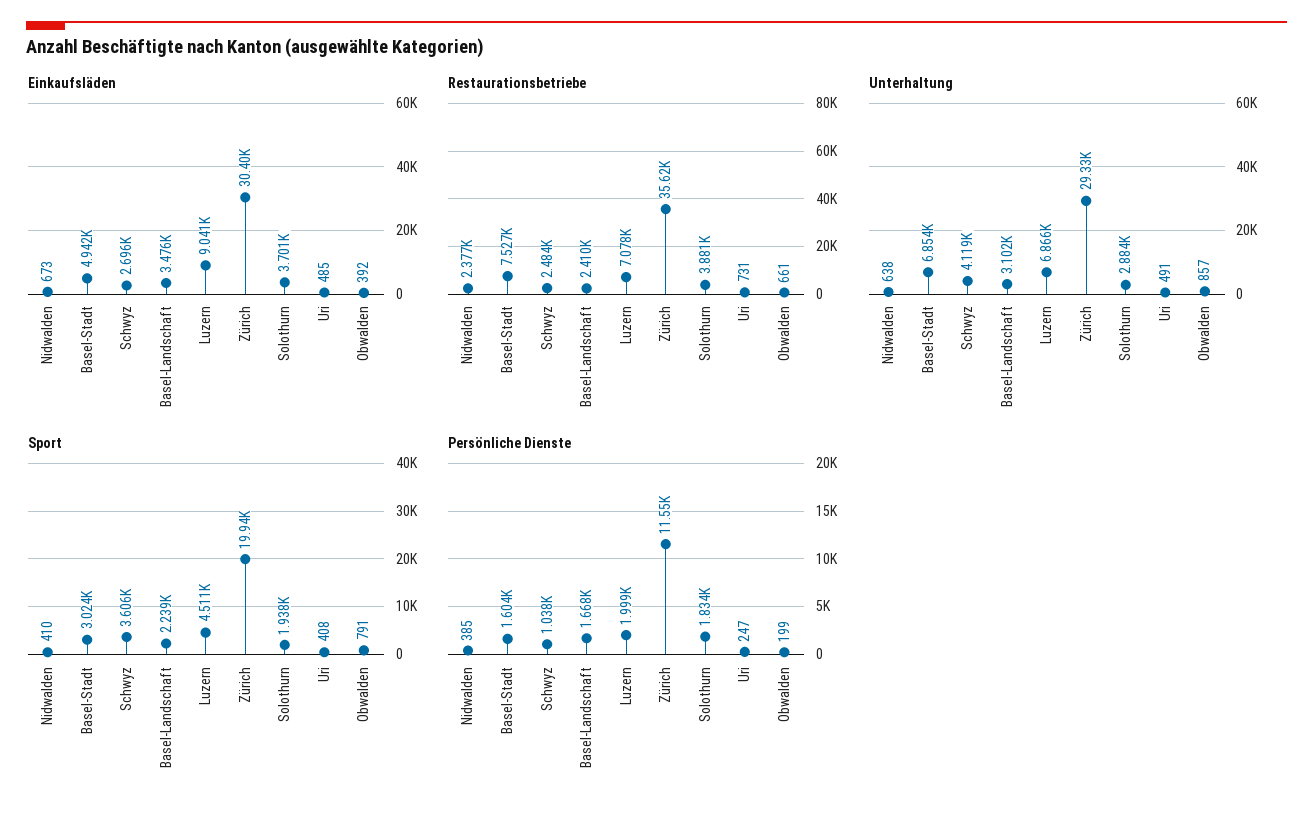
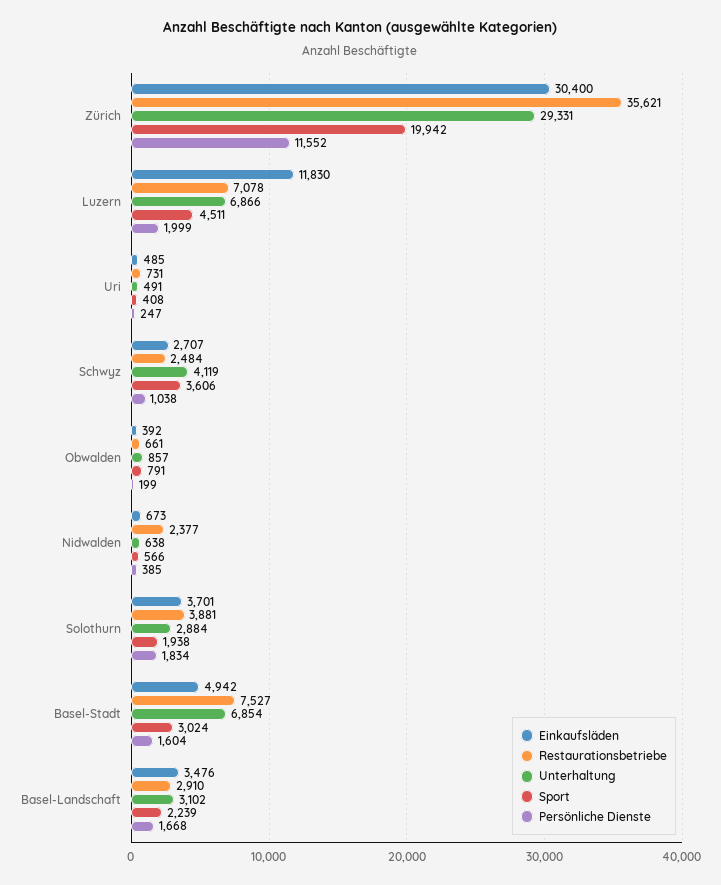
  {
    "Einkaufsläden": {
      "Nidwalden": 673,
      "Basel-Stadt": 4942,
-     "Schwyz": 2696,
+     "Schwyz": 2707,
      "Basel-Landschaft": 3476,
-     "Luzern": 9041,
+     "Luzern": 11830,
      "Zürich": 30400,
      "Solothurn": 3701,
      "Uri": 485,
      "Obwalden": 392
    },
    "Restaurationsbetriebe": {
      "Nidwalden": 2377,
      "Basel-Stadt": 7527,
      "Schwyz": 2484,
-     "Basel-Landschaft": 2410,
+     "Basel-Landschaft": 2910,
      "Luzern": 7078,
      "Zürich": 35621,
      "Solothurn": 3881,
      "Uri": 731,
      "Obwalden": 661
    },
    "Unterhaltung": {
      "Nidwalden": 638,
      "Basel-Stadt": 6854,
      "Schwyz": 4119,
      "Basel-Landschaft": 3102,
      "Luzern": 6866,
      "Zürich": 29331,
      "Solothurn": 2884,
      "Uri": 491,
      "Obwalden": 857
    },
    "Sport": {
-     "Nidwalden": 410,
+     "Nidwalden": 566,
      "Basel-Stadt": 3024,
      "Schwyz": 3606,
      "Basel-Landschaft": 2239,
      "Luzern": 4511,
      "Zürich": 19942,
      "Solothurn": 1938,
      "Uri": 408,
      "Obwalden": 791
    },
    "Persönliche Dienste": {
      "Nidwalden": 385,
      "Basel-Stadt": 1604,
      "Schwyz": 1038,
      "Basel-Landschaft": 1668,
      "Luzern": 1999,
      "Zürich": 11552,
      "Solothurn": 1834,
      "Uri": 247,
      "Obwalden": 199
    }
  }

